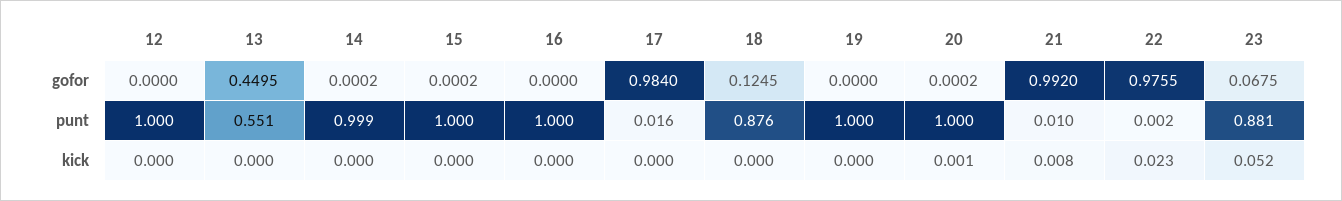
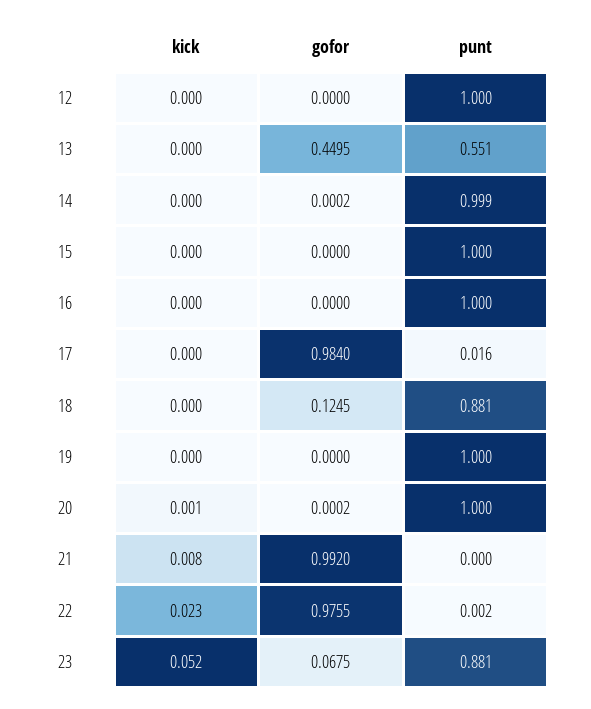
  {
    "12": {
      "gofor": 0,
      "punt": 1,
      "kick": 0
    },
    "13": {
      "gofor": 0.4495,
      "punt": 0.551,
      "kick": 0
    },
    "14": {
      "gofor": 0.0002,
      "punt": 0.999,
      "kick": 0
    },
    "15": {
-     "gofor": 0.0002,
+     "gofor": 0,
      "punt": 1,
      "kick": 0
    },
    "16": {
      "gofor": 0,
      "punt": 1,
      "kick": 0
    },
    "17": {
      "gofor": 0.984,
      "punt": 0.016,
      "kick": 0
    },
    "18": {
      "gofor": 0.1245,
-     "punt": 0.876,
+     "punt": 0.881,
      "kick": 0
    },
    "19": {
      "gofor": 0,
      "punt": 1,
      "kick": 0
    },
    "20": {
      "gofor": 0.0002,
      "punt": 1,
      "kick": 0.001
    },
    "21": {
      "gofor": 0.992,
-     "punt": 0.01,
+     "punt": 0,
      "kick": 0.008
    },
    "22": {
      "gofor": 0.9755,
      "punt": 0.002,
      "kick": 0.023
    },
    "23": {
      "gofor": 0.0675,
      "punt": 0.881,
      "kick": 0.052
    }
  }

